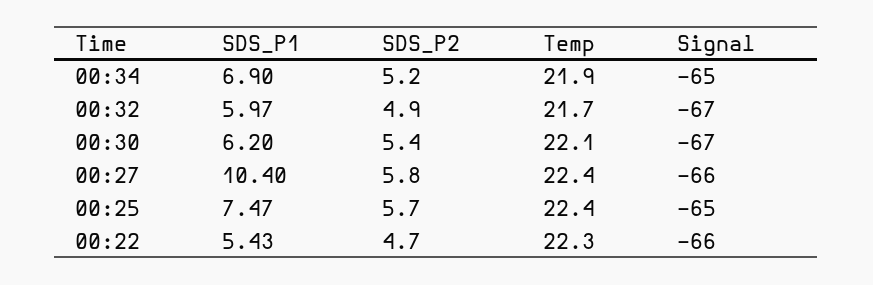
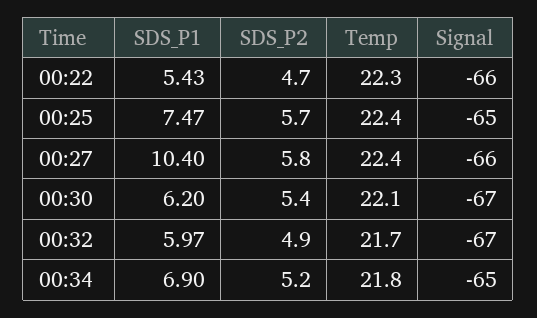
  {
    "SDS_P1": {
      "00:34": 6.9,
      "00:32": 5.97,
      "00:30": 6.2,
      "00:27": 10.4,
      "00:25": 7.47,
      "00:22": 5.43
    },
    "SDS_P2": {
      "00:34": 5.2,
      "00:32": 4.9,
      "00:30": 5.4,
      "00:27": 5.8,
      "00:25": 5.7,
      "00:22": 4.7
    },
    "Temp": {
-     "00:34": 21.9,
+     "00:34": 21.8,
      "00:32": 21.7,
      "00:30": 22.1,
      "00:27": 22.4,
      "00:25": 22.4,
      "00:22": 22.3
    },
    "Signal": {
      "00:34": -65,
      "00:32": -67,
      "00:30": -67,
      "00:27": -66,
      "00:25": -65,
      "00:22": -66
    }
  }

